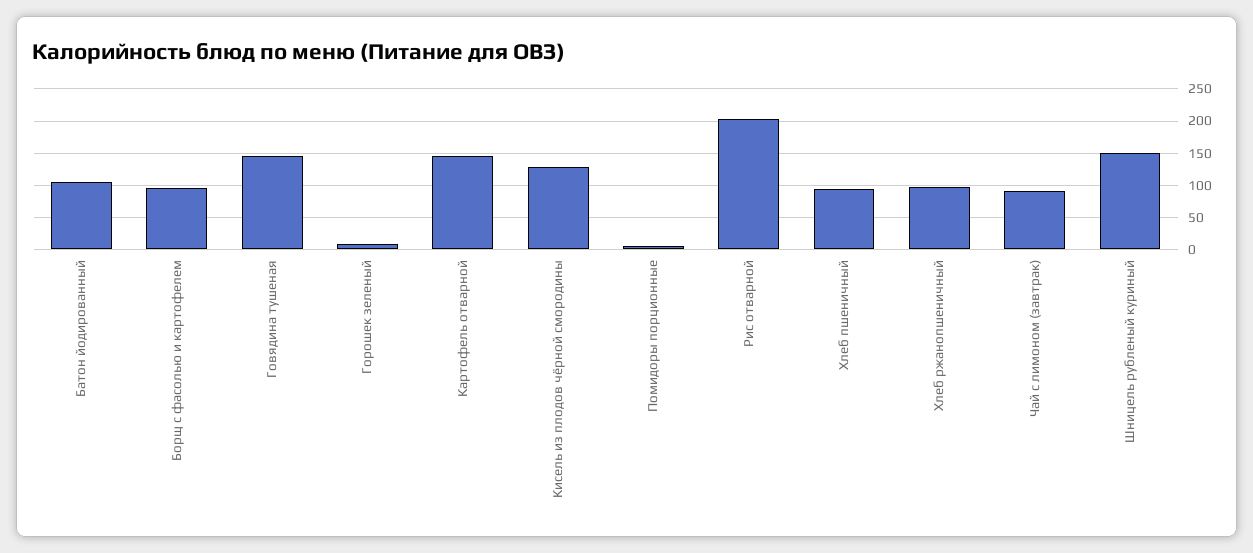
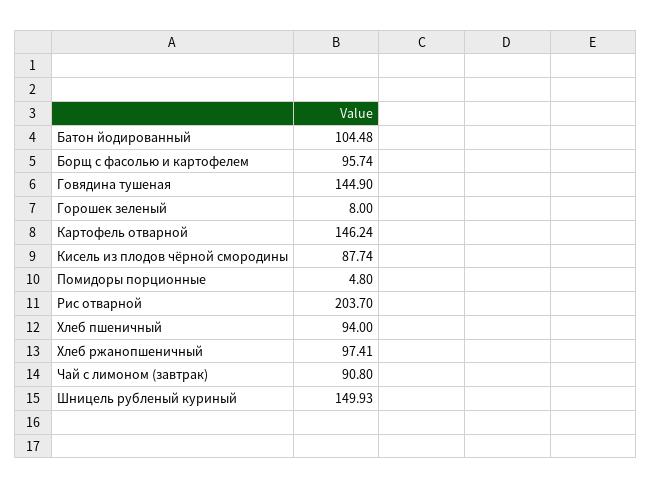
  {
    "Батон йодированный": 104.48,
    "Борщ с фасолью и картофелем": 95.74,
    "Говядина тушеная": 144.9,
    "Горошек зеленый": 8,
    "Картофель отварной": 146.24,
-   "Кисель из плодов чёрной смородины": 130,
+   "Кисель из плодов чёрной смородины": 87.74,
    "Помидоры порционные": 4.8,
    "Рис отварной": 203.7,
    "Хлеб пшеничный": 94,
    "Хлеб ржанопшеничный": 97.41,
    "Чай с лимоном (завтрак)": 90.8,
    "Шницель рубленый куриный": 149.93
  }

